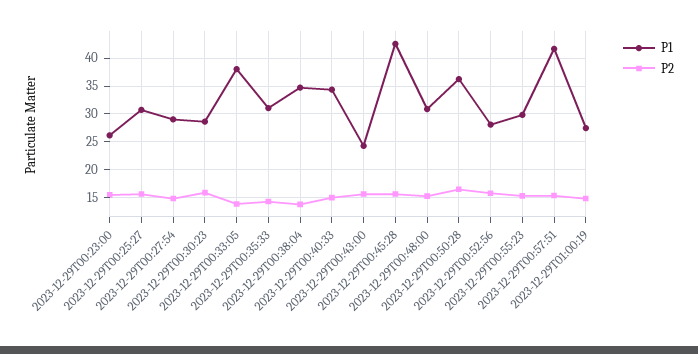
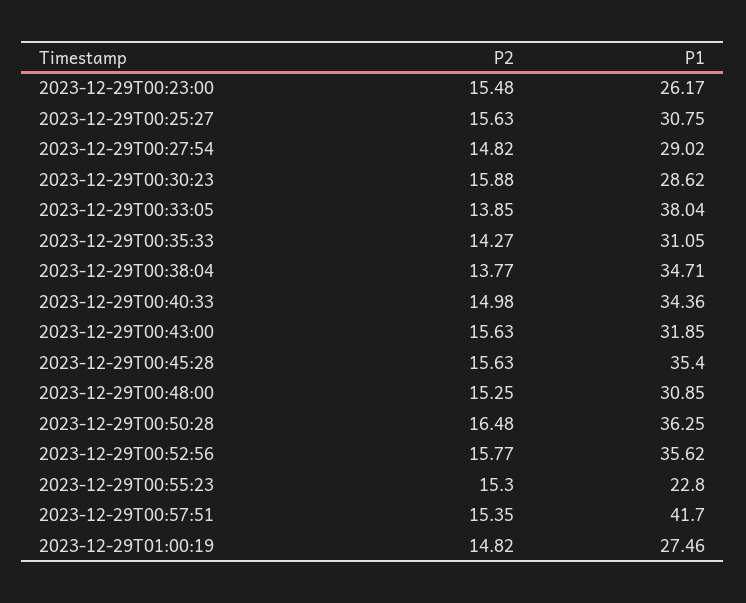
  {
    "P1": {
      "2023-12-29T00:23:00": 26.17,
      "2023-12-29T00:25:27": 30.75,
      "2023-12-29T00:27:54": 29.02,
      "2023-12-29T00:30:23": 28.62,
      "2023-12-29T00:33:05": 38.04,
      "2023-12-29T00:35:33": 31.05,
      "2023-12-29T00:38:04": 34.71,
      "2023-12-29T00:40:33": 34.36,
-     "2023-12-29T00:43:00": 25,
+     "2023-12-29T00:43:00": 31.85,
-     "2023-12-29T00:45:28": 42.5,
+     "2023-12-29T00:45:28": 35.4,
      "2023-12-29T00:48:00": 30.85,
      "2023-12-29T00:50:28": 36.25,
-     "2023-12-29T00:52:56": 27.5,
+     "2023-12-29T00:52:56": 35.62,
-     "2023-12-29T00:55:23": 30,
+     "2023-12-29T00:55:23": 22.8,
      "2023-12-29T00:57:51": 41.7,
      "2023-12-29T01:00:19": 27.46
    },
    "P2": {
      "2023-12-29T00:23:00": 15.48,
      "2023-12-29T00:25:27": 15.63,
      "2023-12-29T00:27:54": 14.82,
      "2023-12-29T00:30:23": 15.88,
      "2023-12-29T00:33:05": 13.85,
      "2023-12-29T00:35:33": 14.27,
      "2023-12-29T00:38:04": 13.77,
      "2023-12-29T00:40:33": 14.98,
      "2023-12-29T00:43:00": 15.63,
      "2023-12-29T00:45:28": 15.63,
      "2023-12-29T00:48:00": 15.25,
      "2023-12-29T00:50:28": 16.48,
      "2023-12-29T00:52:56": 15.77,
      "2023-12-29T00:55:23": 15.3,
      "2023-12-29T00:57:51": 15.35,
      "2023-12-29T01:00:19": 14.82
    }
  }

